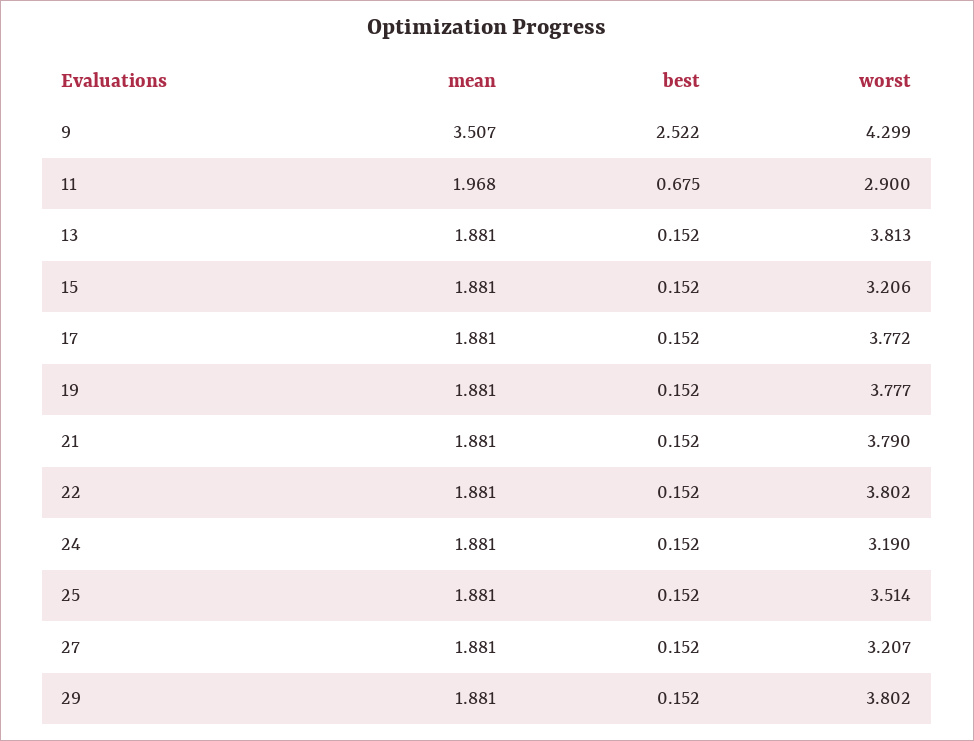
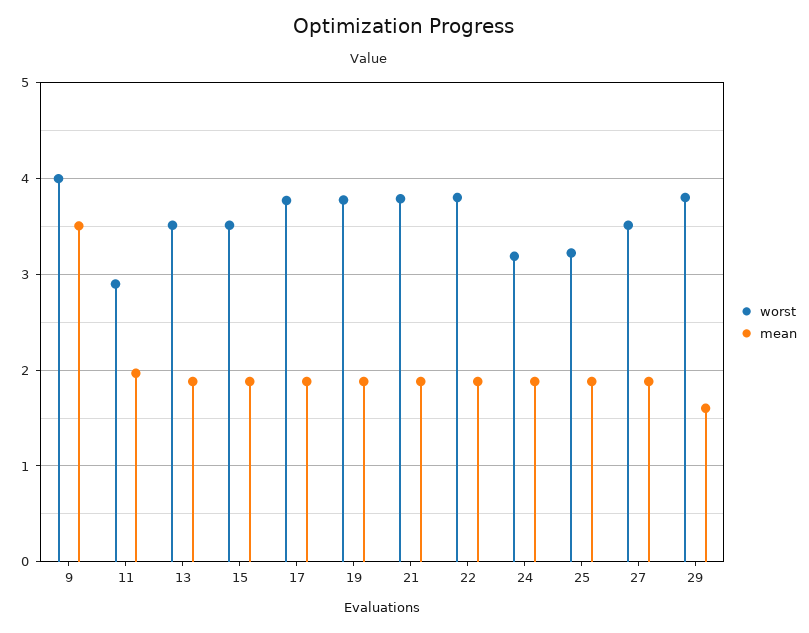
  {
    "mean": {
      "9": 3.507,
      "11": 1.968,
      "13": 1.881,
      "15": 1.881,
      "17": 1.881,
      "19": 1.881,
      "21": 1.881,
      "22": 1.881,
      "24": 1.881,
      "25": 1.881,
      "27": 1.881,
-     "29": 1.881
+     "29": 1.6
    },
-   "best": {
-     "9": 2.522,
-     "11": 0.675,
-     "13": 0.152,
-     "15": 0.152,
-     "17": 0.152,
-     "19": 0.152,
-     "21": 0.152,
-     "22": 0.152,
-     "24": 0.152,
-     "25": 0.152,
-     "27": 0.152,
-     "29": 0.152
-   },
    "worst": {
-     "9": 4.299,
+     "9": 4,
      "11": 2.9,
-     "13": 3.813,
+     "13": 3.5,
-     "15": 3.206,
+     "15": 3.5,
      "17": 3.772,
      "19": 3.777,
      "21": 3.79,
      "22": 3.802,
      "24": 3.19,
-     "25": 3.514,
+     "25": 3.2,
-     "27": 3.207,
+     "27": 3.5,
      "29": 3.802
    }
  }

